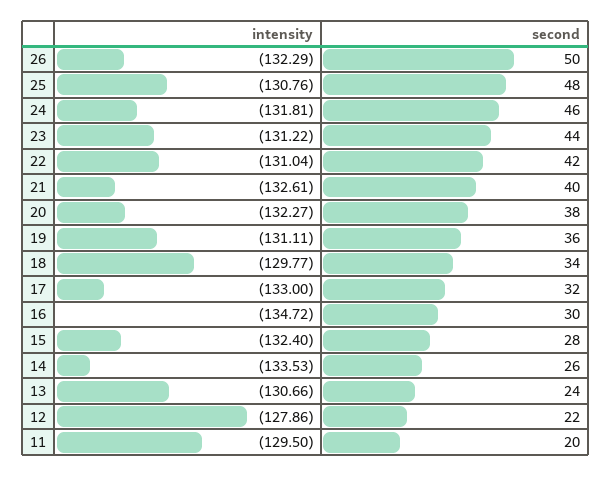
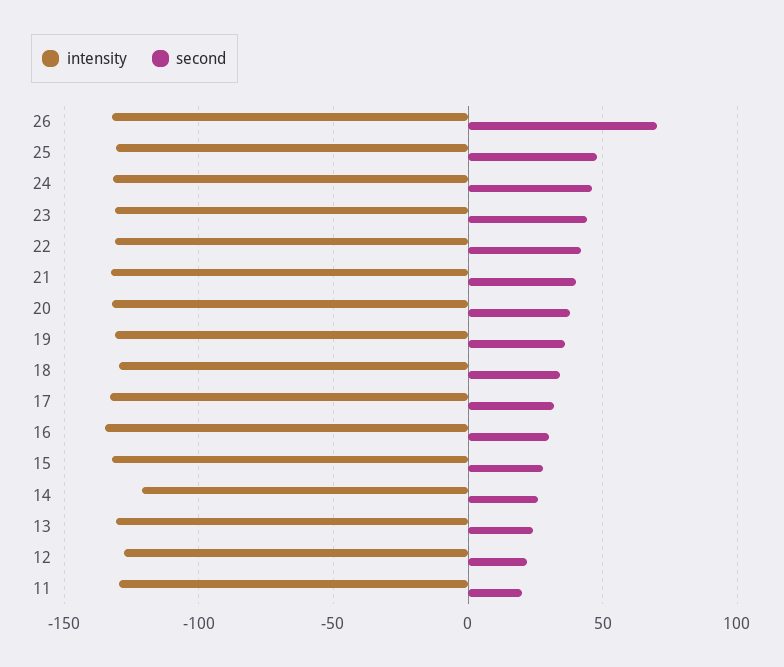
  {
    "intensity": {
      "26": -132.29,
      "25": -130.76,
      "24": -131.81,
      "23": -131.22,
      "22": -131.04,
      "21": -132.61,
      "20": -132.27,
      "19": -131.11,
      "18": -129.77,
      "17": -133,
      "16": -134.72,
      "15": -132.4,
-     "14": -133.53,
+     "14": -120,
      "13": -130.66,
      "12": -127.86,
      "11": -129.5
    },
    "second": {
-     "26": 50,
+     "26": 70,
      "25": 48,
      "24": 46,
      "23": 44,
      "22": 42,
      "21": 40,
      "20": 38,
      "19": 36,
      "18": 34,
      "17": 32,
      "16": 30,
      "15": 28,
      "14": 26,
      "13": 24,
      "12": 22,
      "11": 20
    }
  }

